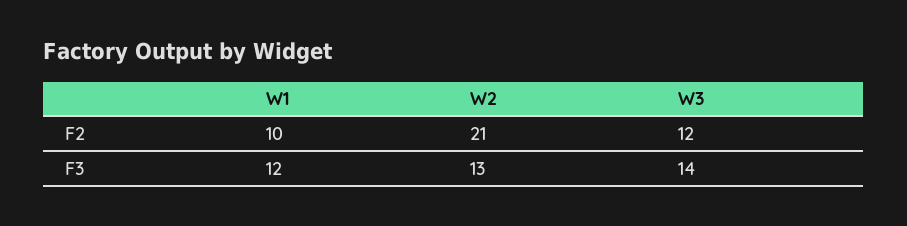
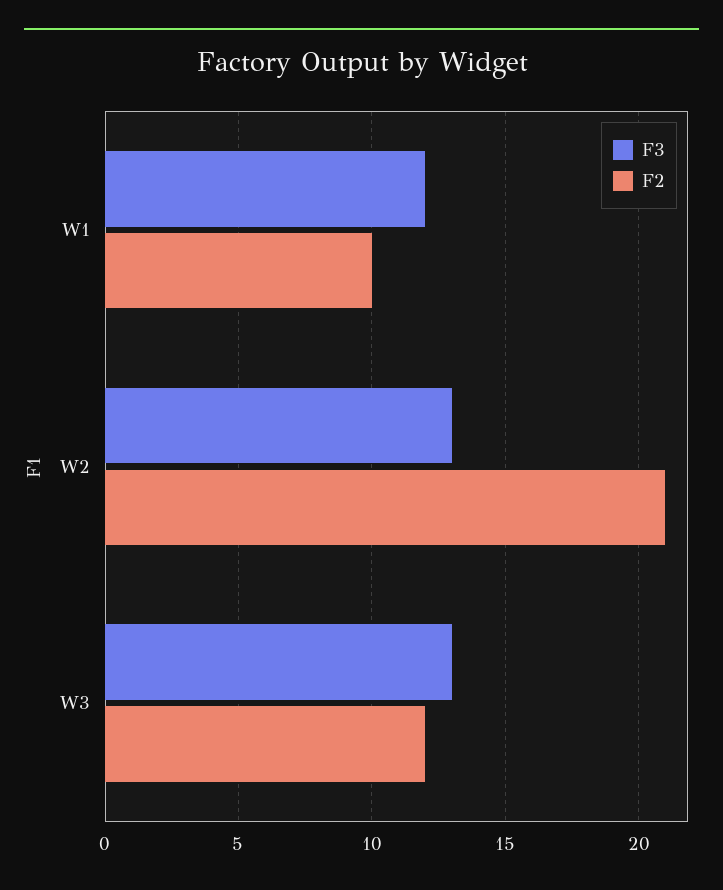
  {
    "F2": {
      "W1": 10,
      "W2": 21,
      "W3": 12
    },
    "F3": {
      "W1": 12,
      "W2": 13,
-     "W3": 14
+     "W3": 13
    }
  }

